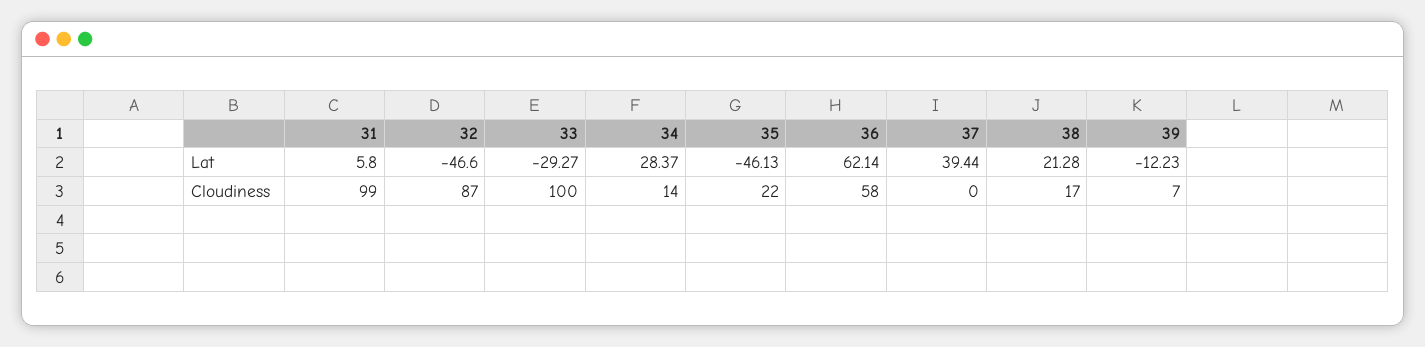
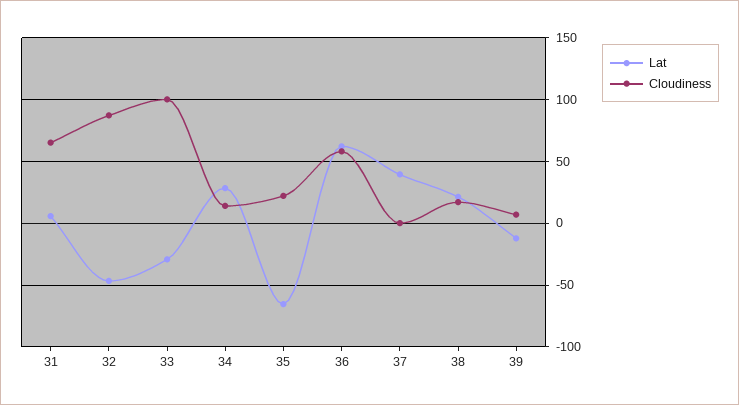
  {
    "Lat": {
      "31": 5.8,
      "32": -46.6,
      "33": -29.27,
      "34": 28.37,
-     "35": -46.13,
+     "35": -65,
      "36": 62.14,
      "37": 39.44,
      "38": 21.28,
      "39": -12.23
    },
    "Cloudiness": {
-     "31": 99,
+     "31": 65,
      "32": 87,
      "33": 100,
      "34": 14,
      "35": 22,
      "36": 58,
      "37": 0,
      "38": 17,
      "39": 7
    }
  }

